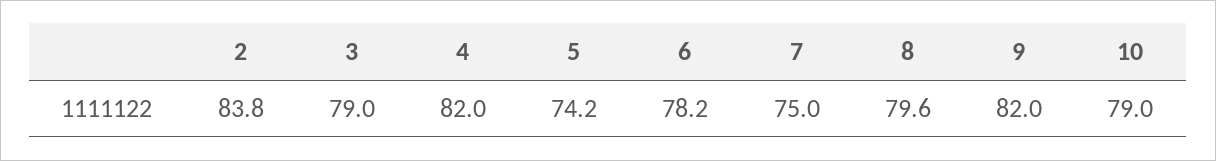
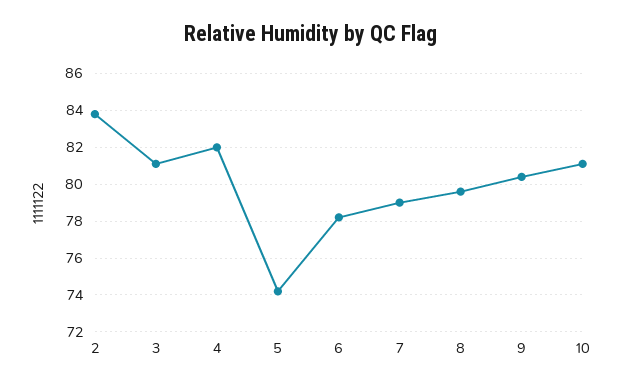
  {
    "2": 83.8,
-   "3": 79,
+   "3": 81,
    "4": 82,
    "5": 74.2,
    "6": 78.2,
-   "7": 75,
+   "7": 79,
    "8": 79.6,
-   "9": 82,
+   "9": 80.5,
-   "10": 79
+   "10": 81
  }

